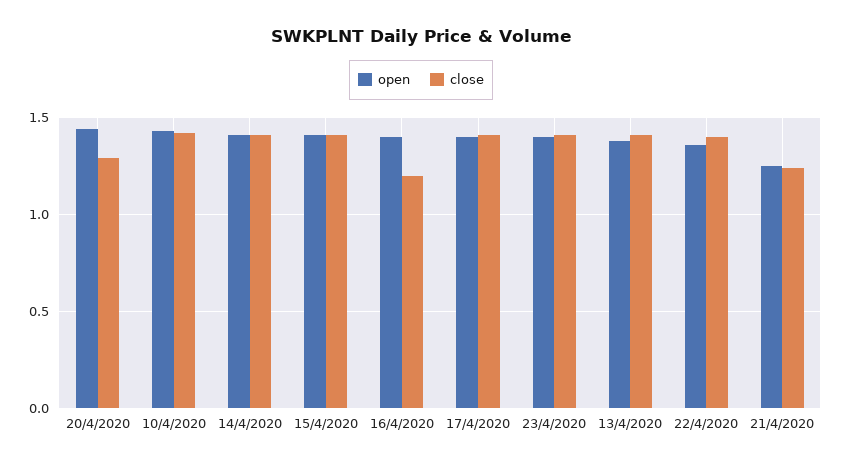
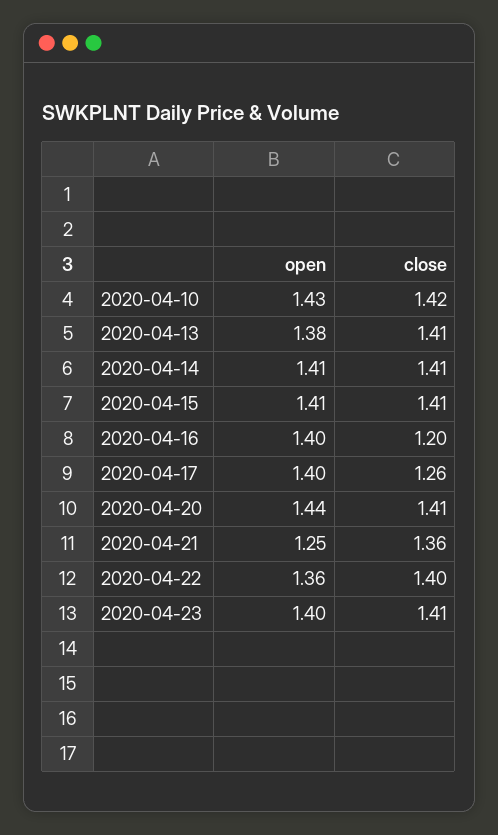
  {
    "open": {
      "20/4/2020": 1.44,
      "10/4/2020": 1.43,
      "14/4/2020": 1.41,
      "15/4/2020": 1.41,
      "16/4/2020": 1.4,
      "17/4/2020": 1.4,
      "23/4/2020": 1.4,
      "13/4/2020": 1.38,
      "22/4/2020": 1.36,
      "21/4/2020": 1.25
    },
    "close": {
-     "20/4/2020": 1.3,
+     "20/4/2020": 1.41,
      "10/4/2020": 1.42,
      "14/4/2020": 1.41,
      "15/4/2020": 1.41,
      "16/4/2020": 1.2,
-     "17/4/2020": 1.4,
+     "17/4/2020": 1.26,
      "23/4/2020": 1.41,
      "13/4/2020": 1.41,
      "22/4/2020": 1.4,
-     "21/4/2020": 1.25
+     "21/4/2020": 1.36
    }
  }

